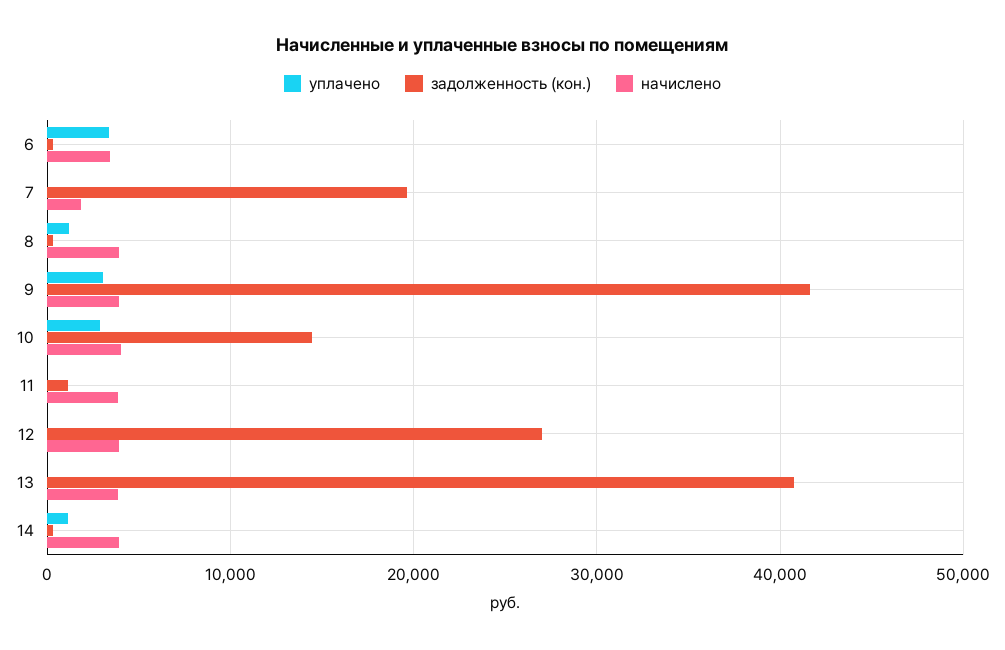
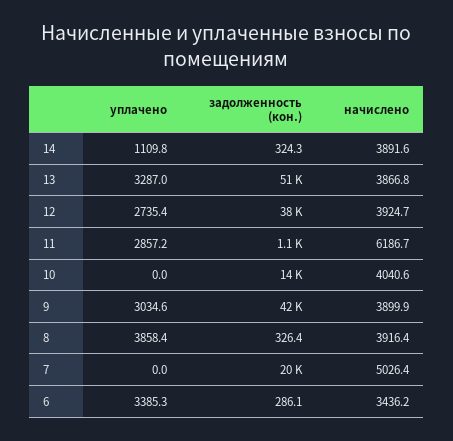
  {
    "уплачено": {
      "6": 3385.3,
      "7": 0,
-     "8": 1000,
+     "8": 3858.4,
      "9": 3034.6,
-     "10": 3000,
+     "10": 0,
-     "11": 0,
+     "11": 2857.2,
-     "12": 0,
+     "12": 2735.4,
-     "13": 0,
+     "13": 3287,
      "14": 1109.8
    },
    "задолженность (кон.)": {
      "6": 286.1,
      "7": 20000,
      "8": 326.4,
      "9": 42000,
      "10": 14000,
      "11": 1100,
-     "12": 27000,
+     "12": 38000,
-     "13": 41000,
+     "13": 51000,
      "14": 324.3
    },
    "начислено": {
      "6": 3436.2,
-     "7": 2000,
+     "7": 5026.4,
      "8": 3916.4,
      "9": 3899.9,
      "10": 4040.6,
-     "11": 4000,
+     "11": 6186.7,
      "12": 3924.7,
      "13": 3866.8,
      "14": 3891.6
    }
  }

